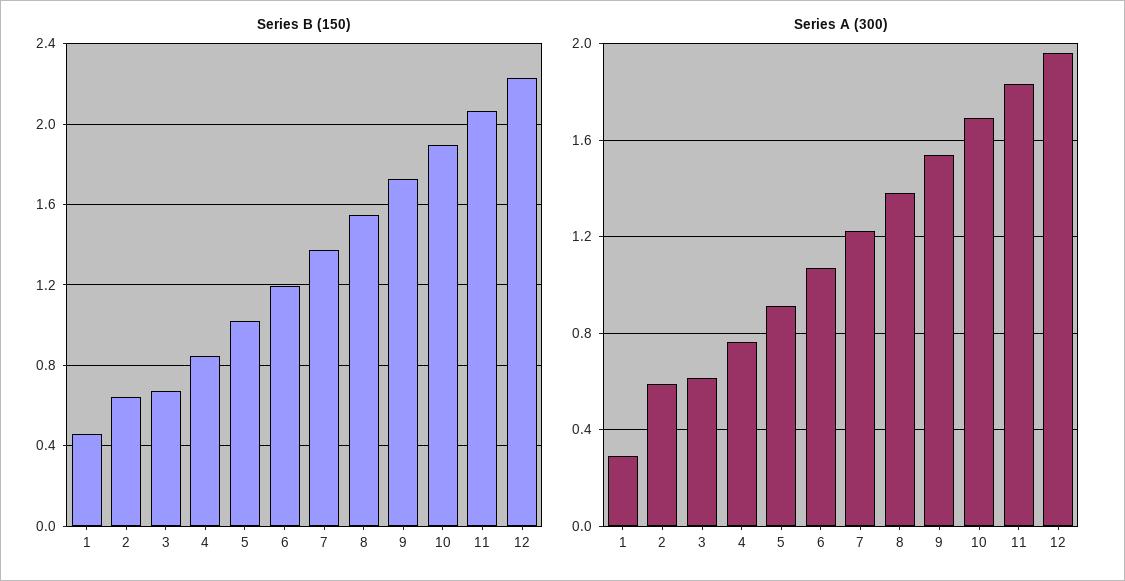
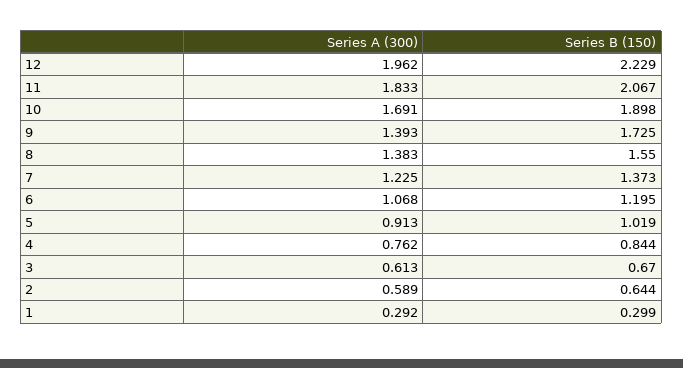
  {
    "Series B (150)": {
-     "1": 0.45,
+     "1": 0.299,
      "2": 0.644,
      "3": 0.67,
      "4": 0.844,
      "5": 1.019,
      "6": 1.195,
      "7": 1.373,
      "8": 1.55,
      "9": 1.725,
      "10": 1.898,
      "11": 2.067,
      "12": 2.229
    },
    "Series A (300)": {
      "1": 0.292,
      "2": 0.589,
      "3": 0.613,
      "4": 0.762,
      "5": 0.913,
      "6": 1.068,
      "7": 1.225,
      "8": 1.383,
-     "9": 1.55,
+     "9": 1.393,
      "10": 1.691,
      "11": 1.833,
      "12": 1.962
    }
  }

